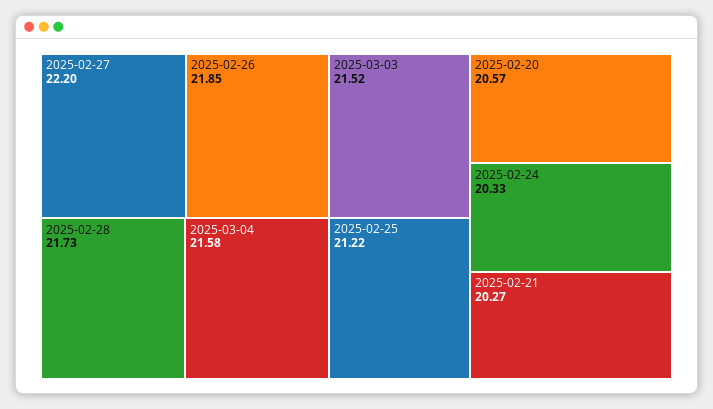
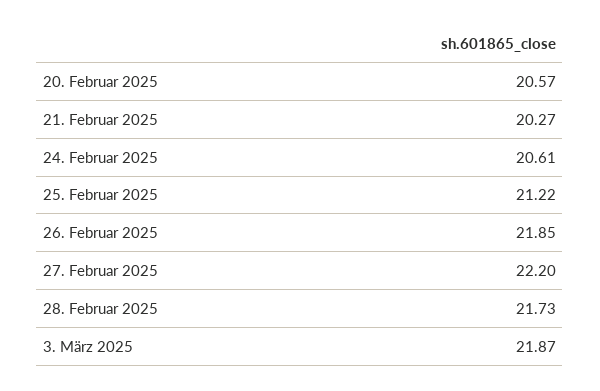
  {
    "2025-02-27": 22.2,
    "2025-02-26": 21.85,
    "2025-02-28": 21.73,
-   "2025-03-04": 21.58,
-   "2025-03-03": 21.52,
+   "2025-03-03": 21.87,
    "2025-02-25": 21.22,
    "2025-02-20": 20.57,
-   "2025-02-24": 20.33,
+   "2025-02-24": 20.61,
    "2025-02-21": 20.27
  }

